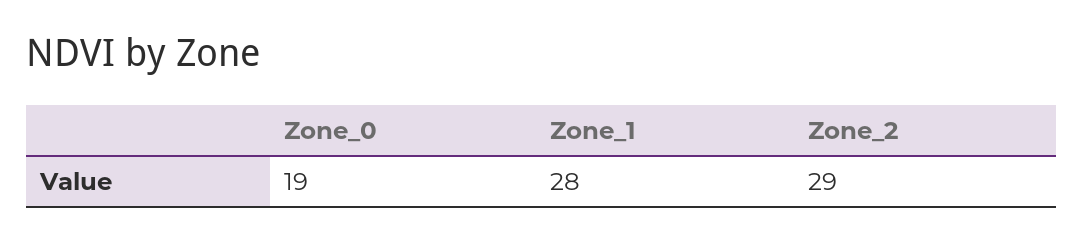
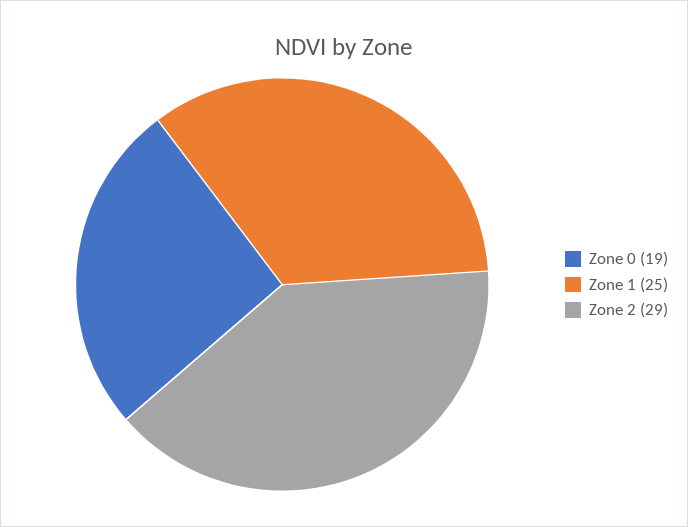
  {
    "Zone_0": 19,
-   "Zone_1": 28,
+   "Zone_1": 25,
    "Zone_2": 29
  }

